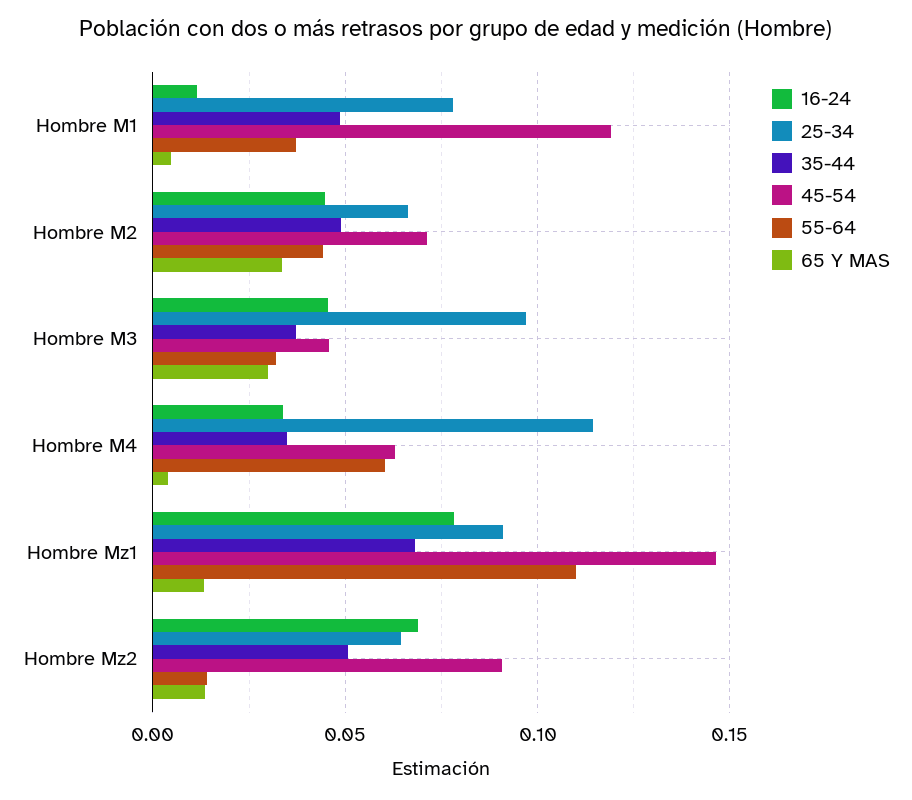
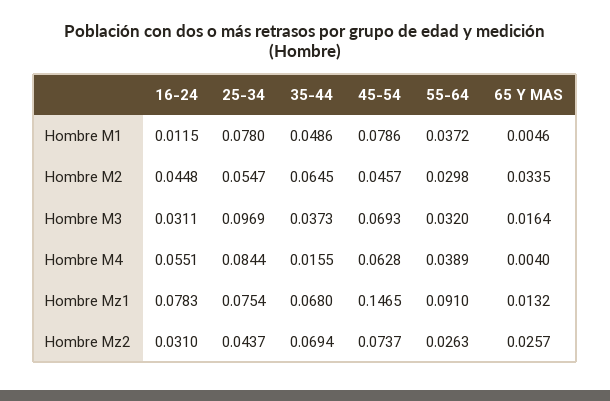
  {
    "16-24": {
      "Hombre M1": 0.0115,
      "Hombre M2": 0.0448,
-     "Hombre M3": 0.045,
+     "Hombre M3": 0.0311,
-     "Hombre M4": 0.035,
+     "Hombre M4": 0.0551,
      "Hombre Mz1": 0.0783,
-     "Hombre Mz2": 0.07
+     "Hombre Mz2": 0.031
    },
    "25-34": {
      "Hombre M1": 0.078,
-     "Hombre M2": 0.065,
+     "Hombre M2": 0.0547,
      "Hombre M3": 0.0969,
-     "Hombre M4": 0.115,
+     "Hombre M4": 0.0844,
-     "Hombre Mz1": 0.09,
+     "Hombre Mz1": 0.0754,
-     "Hombre Mz2": 0.065
+     "Hombre Mz2": 0.0437
    },
    "35-44": {
      "Hombre M1": 0.0486,
-     "Hombre M2": 0.05,
+     "Hombre M2": 0.0645,
      "Hombre M3": 0.0373,
-     "Hombre M4": 0.035,
+     "Hombre M4": 0.0155,
      "Hombre Mz1": 0.068,
-     "Hombre Mz2": 0.05
+     "Hombre Mz2": 0.0694
    },
    "45-54": {
-     "Hombre M1": 0.12,
+     "Hombre M1": 0.0786,
-     "Hombre M2": 0.07,
+     "Hombre M2": 0.0457,
-     "Hombre M3": 0.045,
+     "Hombre M3": 0.0693,
      "Hombre M4": 0.0628,
      "Hombre Mz1": 0.1465,
-     "Hombre Mz2": 0.09
+     "Hombre Mz2": 0.0737
    },
    "55-64": {
      "Hombre M1": 0.0372,
-     "Hombre M2": 0.045,
+     "Hombre M2": 0.0298,
      "Hombre M3": 0.032,
-     "Hombre M4": 0.06,
+     "Hombre M4": 0.0389,
-     "Hombre Mz1": 0.11,
+     "Hombre Mz1": 0.091,
-     "Hombre Mz2": 0.015
+     "Hombre Mz2": 0.0263
    },
    "65 Y MAS": {
      "Hombre M1": 0.0046,
      "Hombre M2": 0.0335,
-     "Hombre M3": 0.03,
+     "Hombre M3": 0.0164,
      "Hombre M4": 0.004,
      "Hombre Mz1": 0.0132,
-     "Hombre Mz2": 0.015
+     "Hombre Mz2": 0.0257
    }
  }

